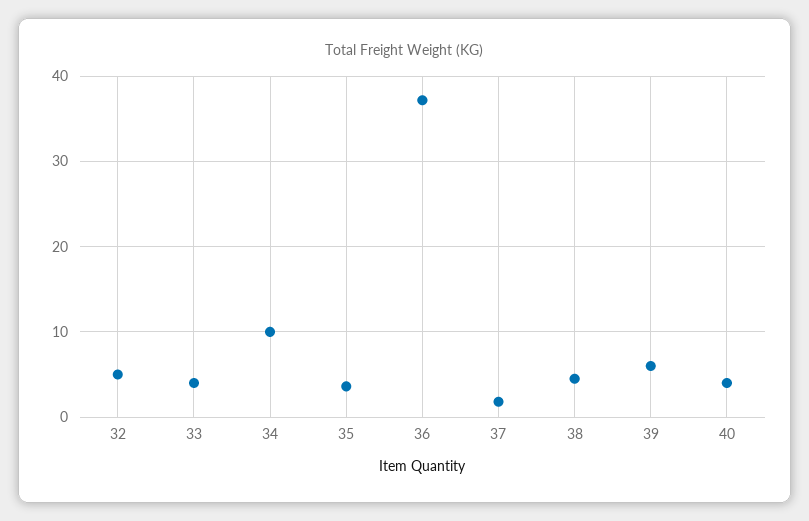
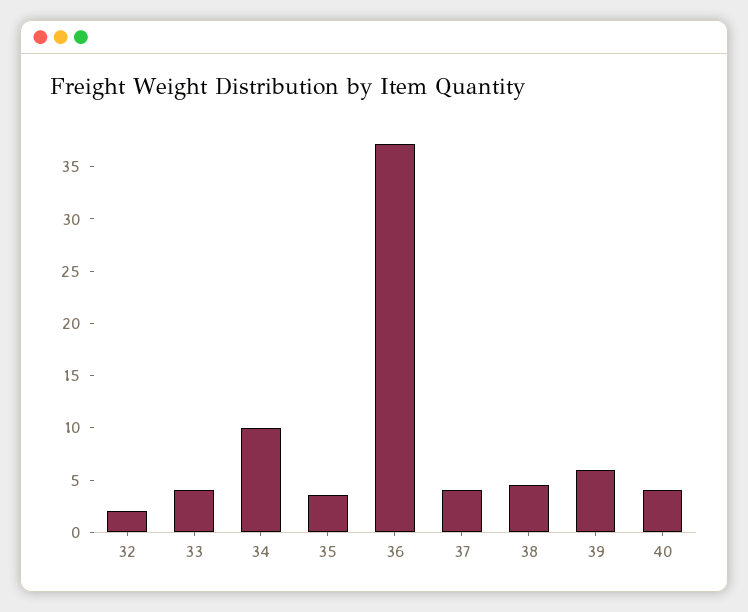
  {
-   "32": 5,
+   "32": 2,
    "33": 4,
    "34": 10,
    "35": 4,
    "36": 37,
-   "37": 2,
+   "37": 4,
    "38": 5,
    "39": 6,
    "40": 4
  }

